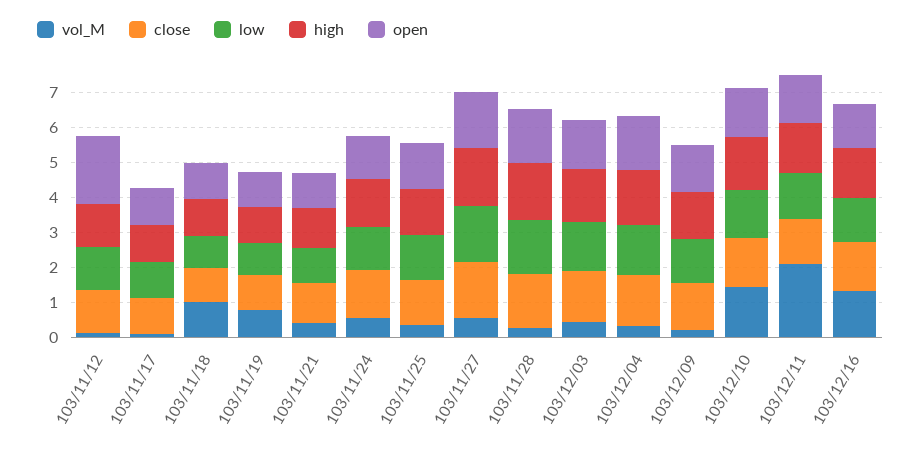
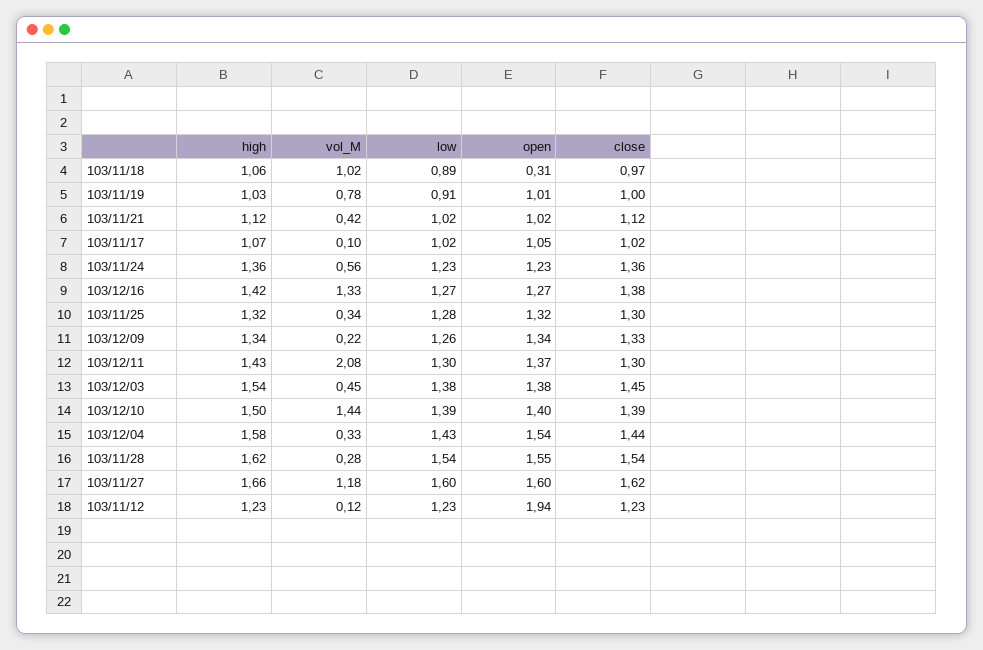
  {
    "vol_M": {
      "103/11/12": 0.12,
      "103/11/17": 0.1,
      "103/11/18": 1.02,
      "103/11/19": 0.78,
      "103/11/21": 0.42,
      "103/11/24": 0.56,
      "103/11/25": 0.34,
-     "103/11/27": 0.5,
+     "103/11/27": 1.18,
      "103/11/28": 0.28,
      "103/12/03": 0.45,
      "103/12/04": 0.33,
      "103/12/09": 0.22,
      "103/12/10": 1.44,
      "103/12/11": 2.08,
      "103/12/16": 1.33
    },
    "close": {
      "103/11/12": 1.23,
      "103/11/17": 1.02,
      "103/11/18": 0.97,
      "103/11/19": 1,
      "103/11/21": 1.12,
      "103/11/24": 1.36,
      "103/11/25": 1.3,
      "103/11/27": 1.62,
      "103/11/28": 1.54,
      "103/12/03": 1.45,
      "103/12/04": 1.44,
      "103/12/09": 1.33,
      "103/12/10": 1.39,
      "103/12/11": 1.3,
      "103/12/16": 1.38
    },
    "low": {
      "103/11/12": 1.23,
      "103/11/17": 1.02,
      "103/11/18": 0.89,
      "103/11/19": 0.91,
      "103/11/21": 1.02,
      "103/11/24": 1.23,
      "103/11/25": 1.28,
      "103/11/27": 1.6,
      "103/11/28": 1.54,
      "103/12/03": 1.38,
      "103/12/04": 1.43,
      "103/12/09": 1.26,
      "103/12/10": 1.39,
      "103/12/11": 1.3,
      "103/12/16": 1.27
    },
    "high": {
      "103/11/12": 1.23,
      "103/11/17": 1.07,
      "103/11/18": 1.06,
      "103/11/19": 1.03,
      "103/11/21": 1.12,
      "103/11/24": 1.36,
      "103/11/25": 1.32,
      "103/11/27": 1.66,
      "103/11/28": 1.62,
      "103/12/03": 1.54,
      "103/12/04": 1.58,
      "103/12/09": 1.34,
      "103/12/10": 1.5,
      "103/12/11": 1.43,
      "103/12/16": 1.42
    },
    "open": {
      "103/11/12": 1.94,
      "103/11/17": 1.05,
-     "103/11/18": 1,
+     "103/11/18": 0.31,
      "103/11/19": 1.01,
      "103/11/21": 1.02,
      "103/11/24": 1.23,
      "103/11/25": 1.32,
      "103/11/27": 1.6,
      "103/11/28": 1.55,
      "103/12/03": 1.38,
      "103/12/04": 1.54,
      "103/12/09": 1.34,
      "103/12/10": 1.4,
      "103/12/11": 1.37,
      "103/12/16": 1.27
    }
  }

